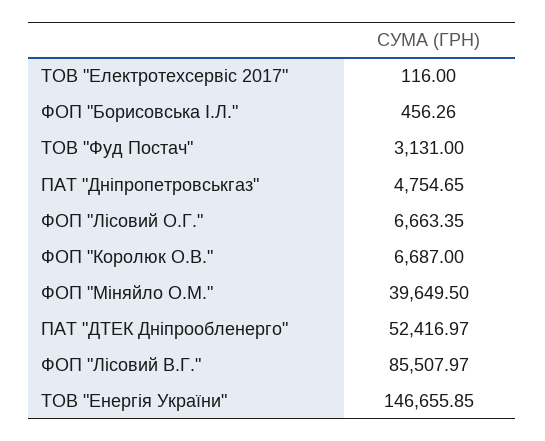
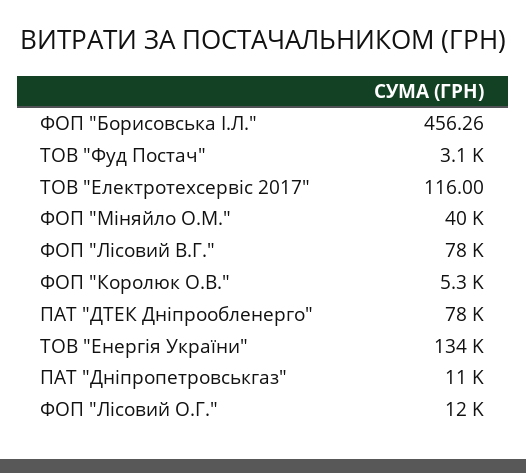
  {
    "ТОВ \"Електротехсервіс 2017\"": 116,
    "ФОП \"Борисовська І.Л.\"": 456.26,
    "ТОВ \"Фуд Постач\"": 3131,
-   "ПАТ \"Дніпропетровськгаз\"": 4754.65,
+   "ПАТ \"Дніпропетровськгаз\"": 11000,
-   "ФОП \"Лісовий О.Г.\"": 6663.35,
+   "ФОП \"Лісовий О.Г.\"": 12000,
-   "ФОП \"Королюк О.В.\"": 6687,
+   "ФОП \"Королюк О.В.\"": 5300,
    "ФОП \"Міняйло О.М.\"": 39649.5,
-   "ПАТ \"ДТЕК Дніпрообленерго\"": 52416.97,
+   "ПАТ \"ДТЕК Дніпрообленерго\"": 78000,
-   "ФОП \"Лісовий В.Г.\"": 85507.97,
+   "ФОП \"Лісовий В.Г.\"": 78000,
-   "ТОВ \"Енергія України\"": 146655.85
+   "ТОВ \"Енергія України\"": 134000
  }

